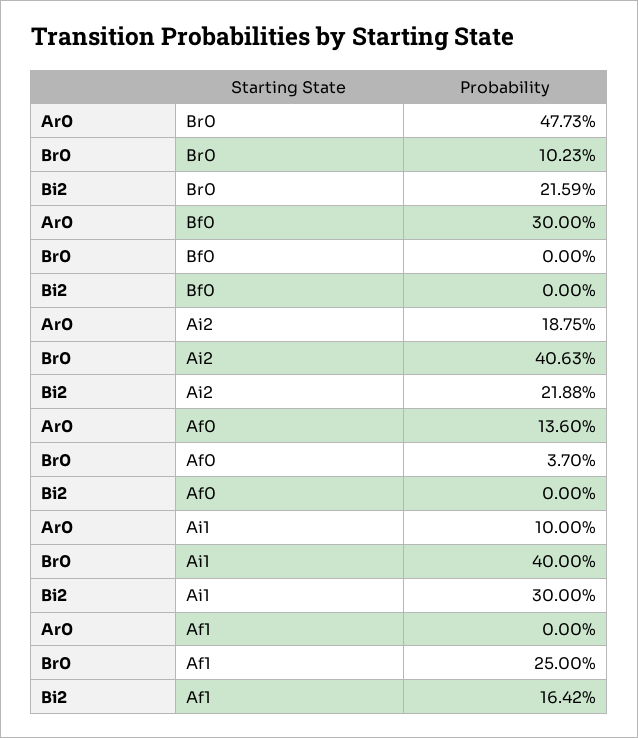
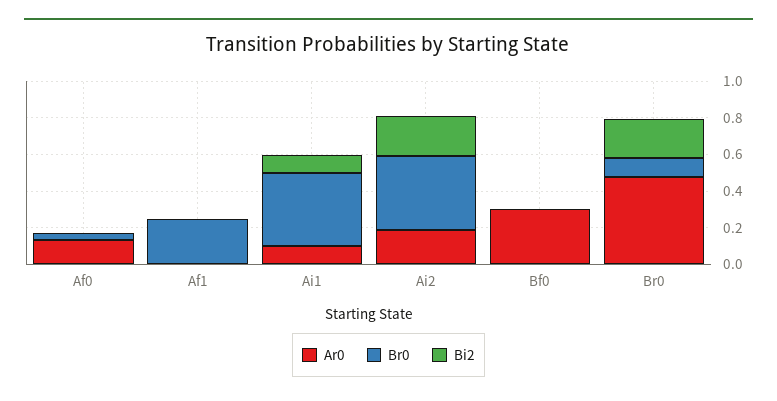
  {
    "Ar0": {
      "Br0": 0.4773,
      "Bf0": 0.3,
      "Ai2": 0.1875,
      "Af0": 0.136,
      "Ai1": 0.1,
      "Af1": 0
    },
    "Br0": {
      "Br0": 0.1023,
      "Bf0": 0,
      "Ai2": 0.4063,
      "Af0": 0.037,
      "Ai1": 0.4,
      "Af1": 0.25
    },
    "Bi2": {
      "Br0": 0.2159,
      "Bf0": 0,
      "Ai2": 0.2188,
      "Af0": 0,
-     "Ai1": 0.3,
+     "Ai1": 0.1,
-     "Af1": 0.1642
+     "Af1": 0
    }
  }

